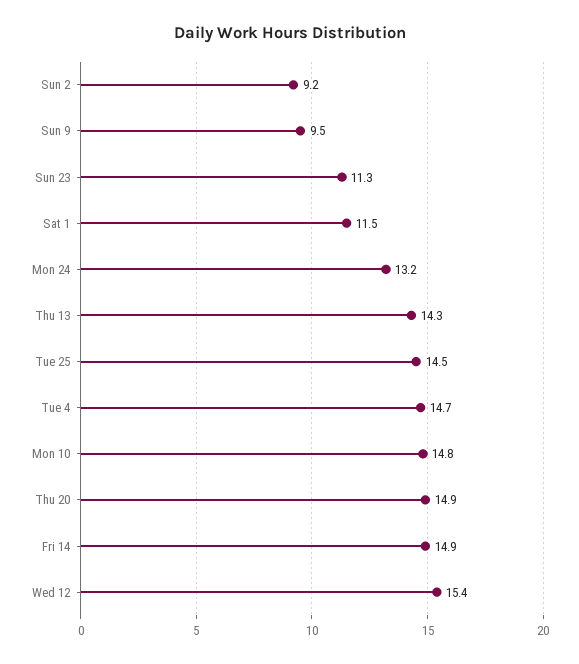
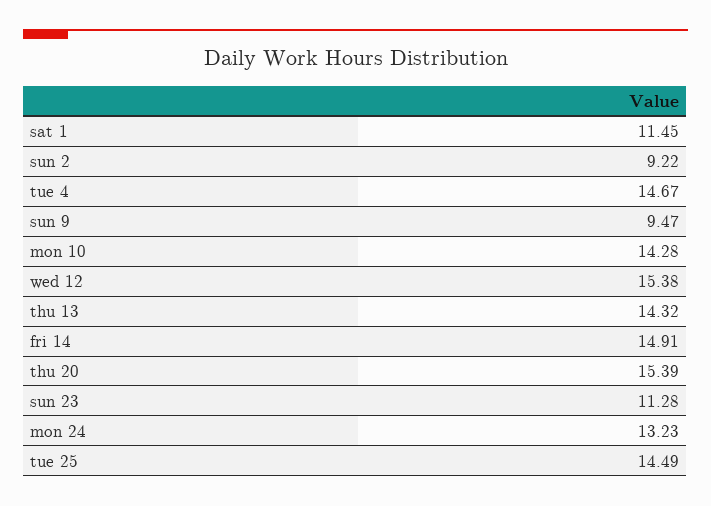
  {
    "Sun 2": 9.22,
    "Sun 9": 9.47,
    "Sun 23": 11.28,
    "Sat 1": 11.45,
    "Mon 24": 13.23,
    "Thu 13": 14.32,
    "Tue 25": 14.49,
    "Tue 4": 14.67,
-   "Mon 10": 14.8,
+   "Mon 10": 14.28,
-   "Thu 20": 14.9,
+   "Thu 20": 15.39,
    "Fri 14": 14.91,
    "Wed 12": 15.38
  }

